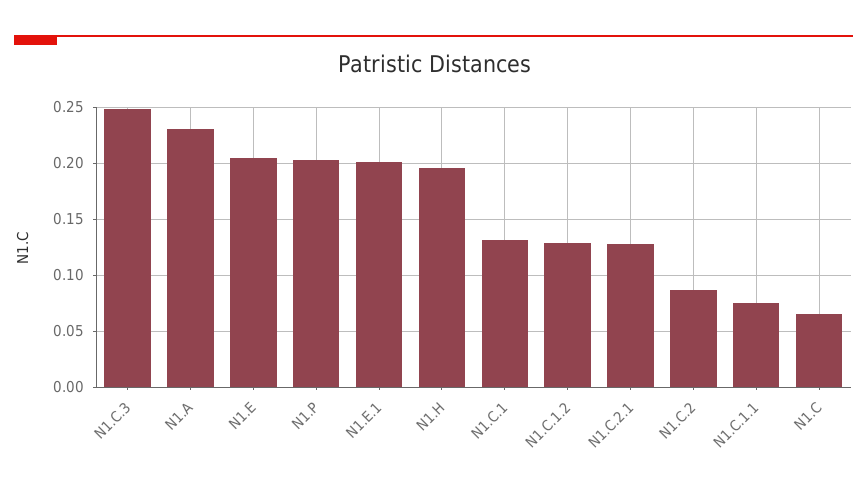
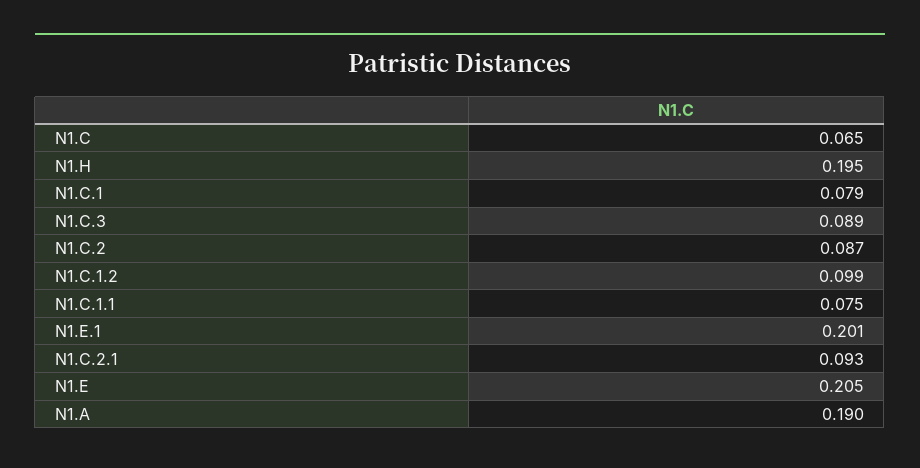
  {
-   "N1.C.3": 0.25,
+   "N1.C.3": 0.089,
-   "N1.A": 0.23,
+   "N1.A": 0.19,
    "N1.E": 0.205,
-   "N1.P": 0.2,
    "N1.E.1": 0.201,
    "N1.H": 0.195,
-   "N1.C.1": 0.13,
+   "N1.C.1": 0.079,
-   "N1.C.1.2": 0.13,
+   "N1.C.1.2": 0.099,
-   "N1.C.2.1": 0.13,
+   "N1.C.2.1": 0.093,
    "N1.C.2": 0.087,
    "N1.C.1.1": 0.075,
    "N1.C": 0.065
  }

